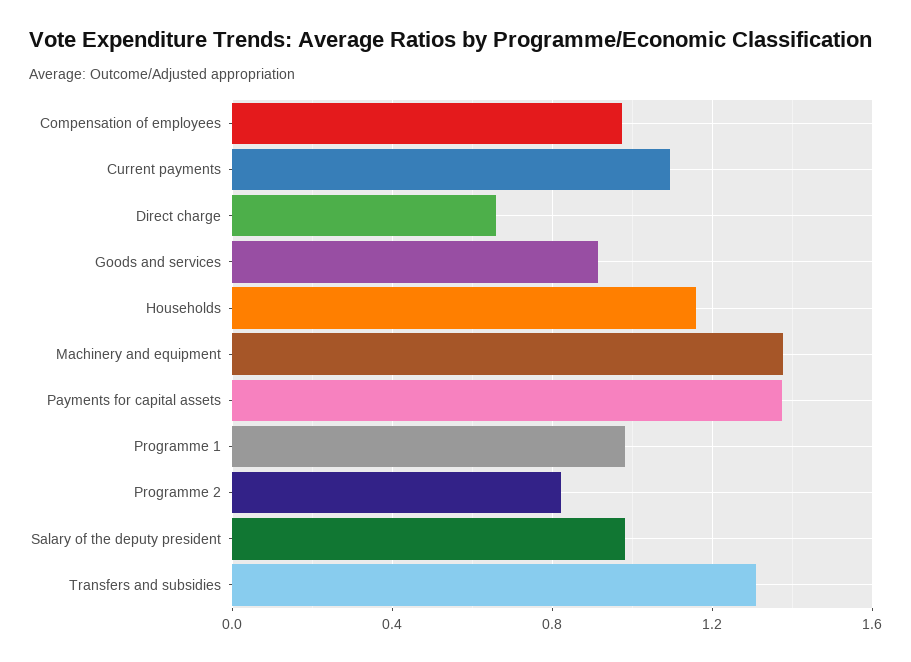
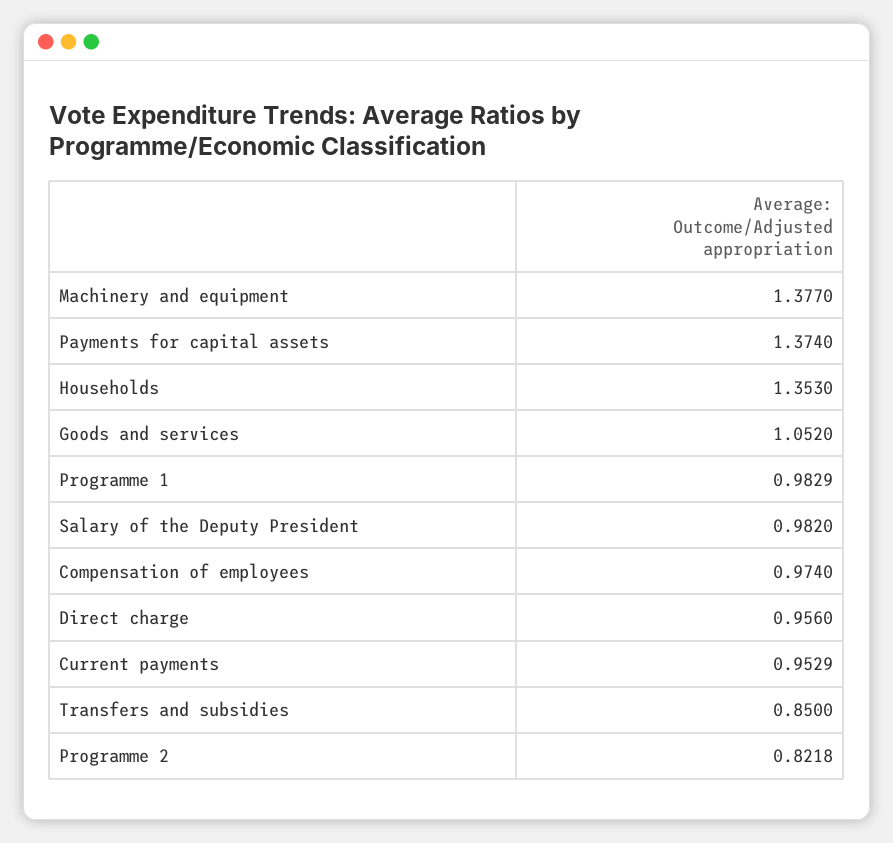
  {
    "Compensation of employees": 0.974,
-   "Current payments": 1.1,
+   "Current payments": 0.9529,
-   "Direct charge": 0.65,
+   "Direct charge": 0.956,
-   "Goods and services": 0.9,
+   "Goods and services": 1.052,
-   "Households": 1.15,
+   "Households": 1.353,
    "Machinery and equipment": 1.377,
    "Payments for capital assets": 1.374,
    "Programme 1": 0.9829,
    "Programme 2": 0.8218,
    "Salary of the deputy president": 0.982,
-   "Transfers and subsidies": 1.3
+   "Transfers and subsidies": 0.85
  }

